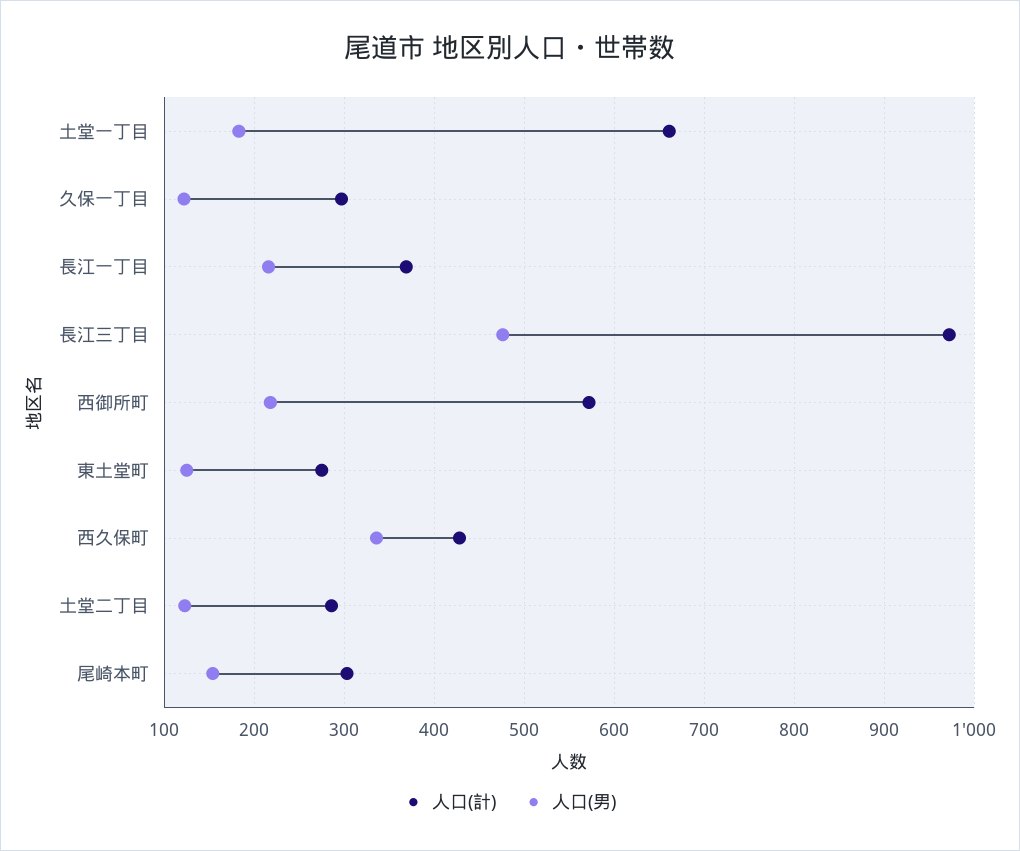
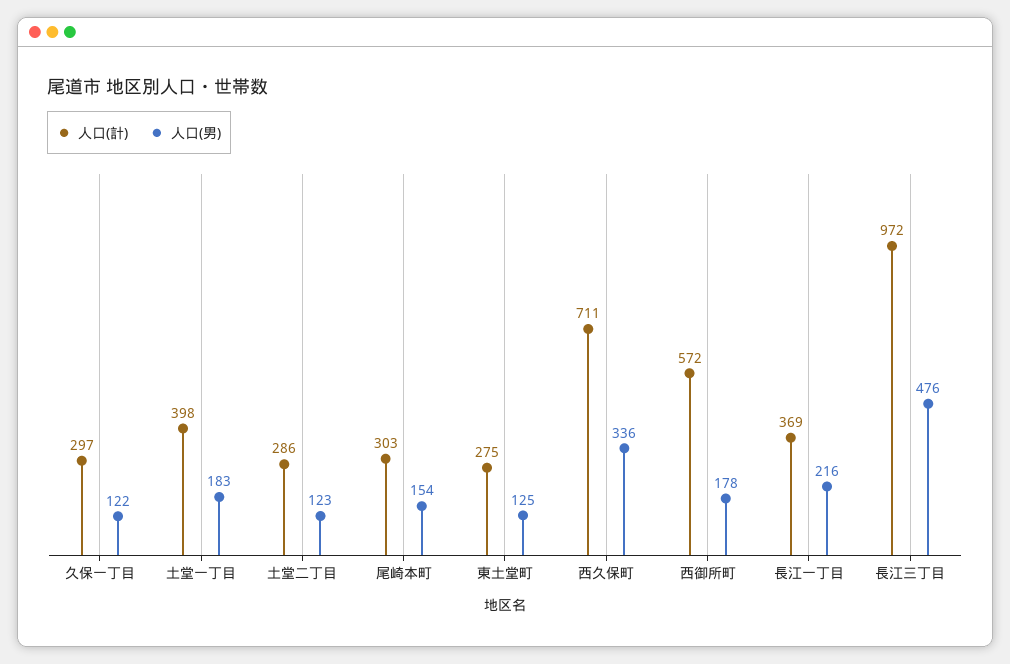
  {
    "人口(計)": {
-     "土堂一丁目": 660,
+     "土堂一丁目": 398,
      "久保一丁目": 297,
      "長江一丁目": 369,
      "長江三丁目": 972,
      "西御所町": 572,
      "東土堂町": 275,
-     "西久保町": 430,
+     "西久保町": 711,
      "土堂二丁目": 286,
      "尾崎本町": 303
    },
    "人口(男)": {
      "土堂一丁目": 183,
      "久保一丁目": 122,
      "長江一丁目": 216,
      "長江三丁目": 476,
-     "西御所町": 220,
+     "西御所町": 178,
      "東土堂町": 125,
      "西久保町": 336,
      "土堂二丁目": 123,
      "尾崎本町": 154
    }
  }

